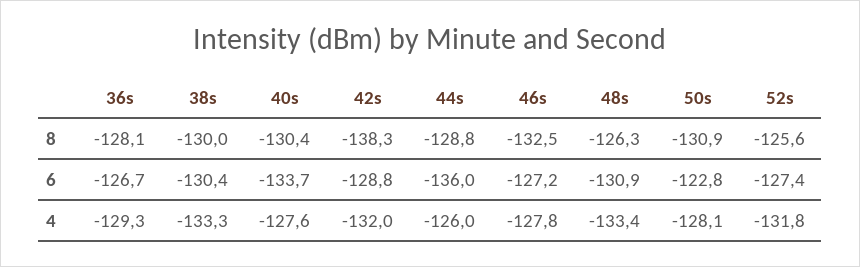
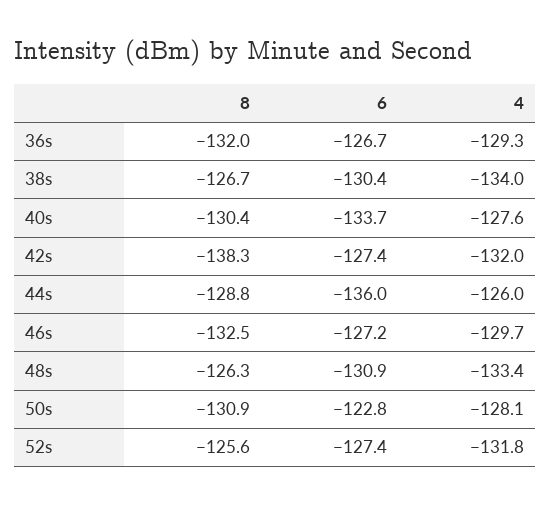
  {
    "36s": {
-     "8": -128.1,
+     "8": -132,
      "6": -126.7,
      "4": -129.3
    },
    "38s": {
-     "8": -130,
+     "8": -126.7,
      "6": -130.4,
-     "4": -133.3
+     "4": -134
    },
    "40s": {
      "8": -130.4,
      "6": -133.7,
      "4": -127.6
    },
    "42s": {
      "8": -138.3,
-     "6": -128.8,
+     "6": -127.4,
      "4": -132
    },
    "44s": {
      "8": -128.8,
      "6": -136,
      "4": -126
    },
    "46s": {
      "8": -132.5,
      "6": -127.2,
-     "4": -127.8
+     "4": -129.7
    },
    "48s": {
      "8": -126.3,
      "6": -130.9,
      "4": -133.4
    },
    "50s": {
      "8": -130.9,
      "6": -122.8,
      "4": -128.1
    },
    "52s": {
      "8": -125.6,
      "6": -127.4,
      "4": -131.8
    }
  }

